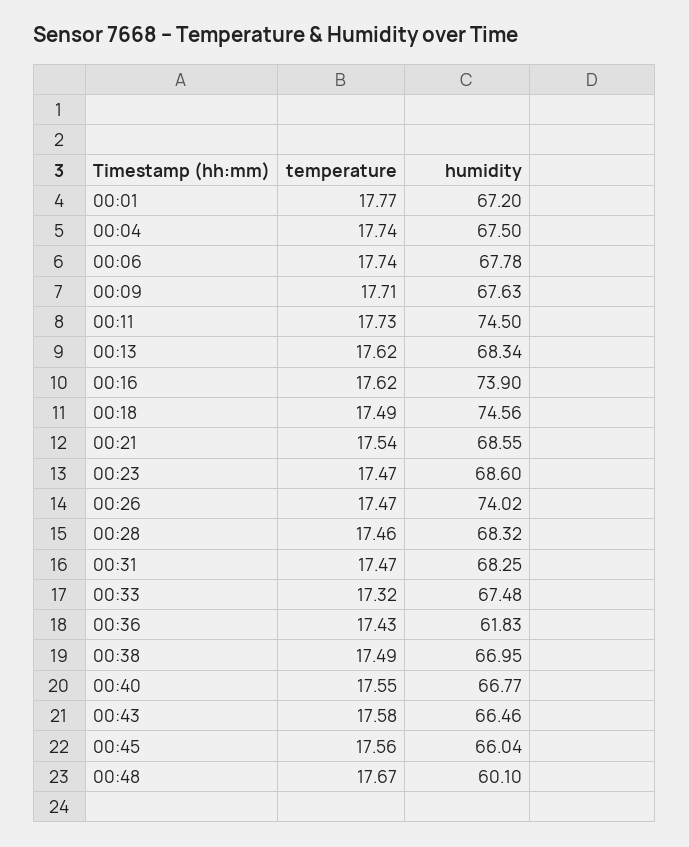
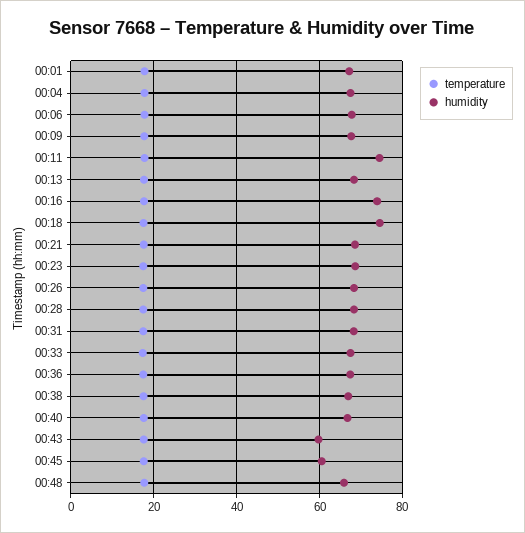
  {
    "temperature": {
      "00:01": 17.77,
      "00:04": 17.74,
      "00:06": 17.74,
      "00:09": 17.71,
      "00:11": 17.73,
      "00:13": 17.62,
      "00:16": 17.62,
      "00:18": 17.49,
      "00:21": 17.54,
      "00:23": 17.47,
      "00:26": 17.47,
      "00:28": 17.46,
      "00:31": 17.47,
      "00:33": 17.32,
      "00:36": 17.43,
      "00:38": 17.49,
      "00:40": 17.55,
      "00:43": 17.58,
      "00:45": 17.56,
      "00:48": 17.67
    },
    "humidity": {
      "00:01": 67.2,
      "00:04": 67.5,
      "00:06": 67.78,
      "00:09": 67.63,
      "00:11": 74.5,
      "00:13": 68.34,
      "00:16": 73.9,
      "00:18": 74.56,
      "00:21": 68.55,
      "00:23": 68.6,
-     "00:26": 74.02,
+     "00:26": 68,
      "00:28": 68.32,
      "00:31": 68.25,
      "00:33": 67.48,
-     "00:36": 61.83,
+     "00:36": 68,
      "00:38": 66.95,
      "00:40": 66.77,
-     "00:43": 66.46,
+     "00:43": 60,
-     "00:45": 66.04,
+     "00:45": 60,
-     "00:48": 60.1
+     "00:48": 66
    }
  }

